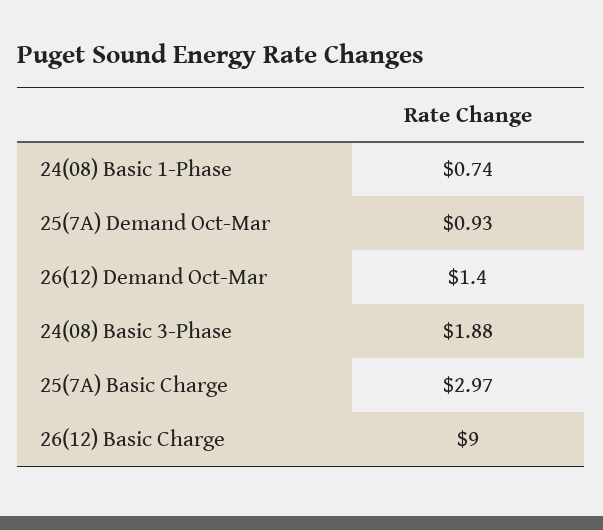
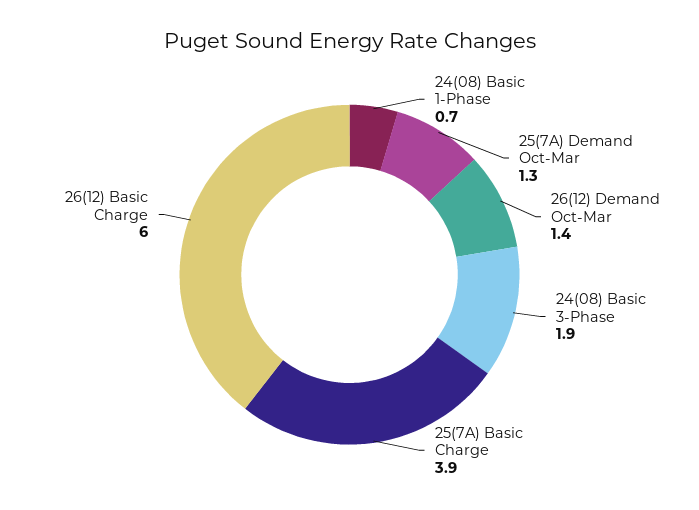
  {
    "24(08) Basic 1-Phase": 0.74,
-   "25(7A) Demand Oct-Mar": 0.93,
+   "25(7A) Demand Oct-Mar": 1.3,
    "26(12) Demand Oct-Mar": 1.4,
    "24(08) Basic 3-Phase": 1.88,
-   "25(7A) Basic Charge": 2.97,
+   "25(7A) Basic Charge": 3.9,
-   "26(12) Basic Charge": 9
+   "26(12) Basic Charge": 6
  }

